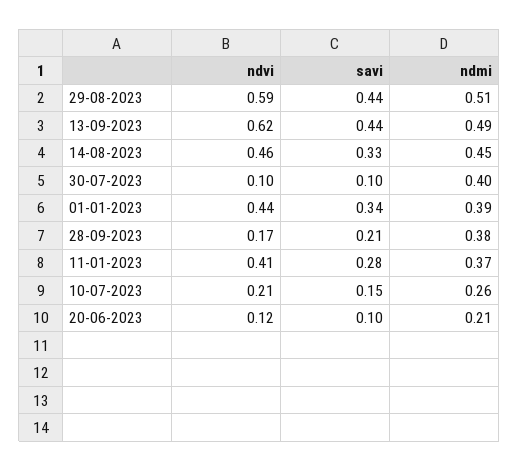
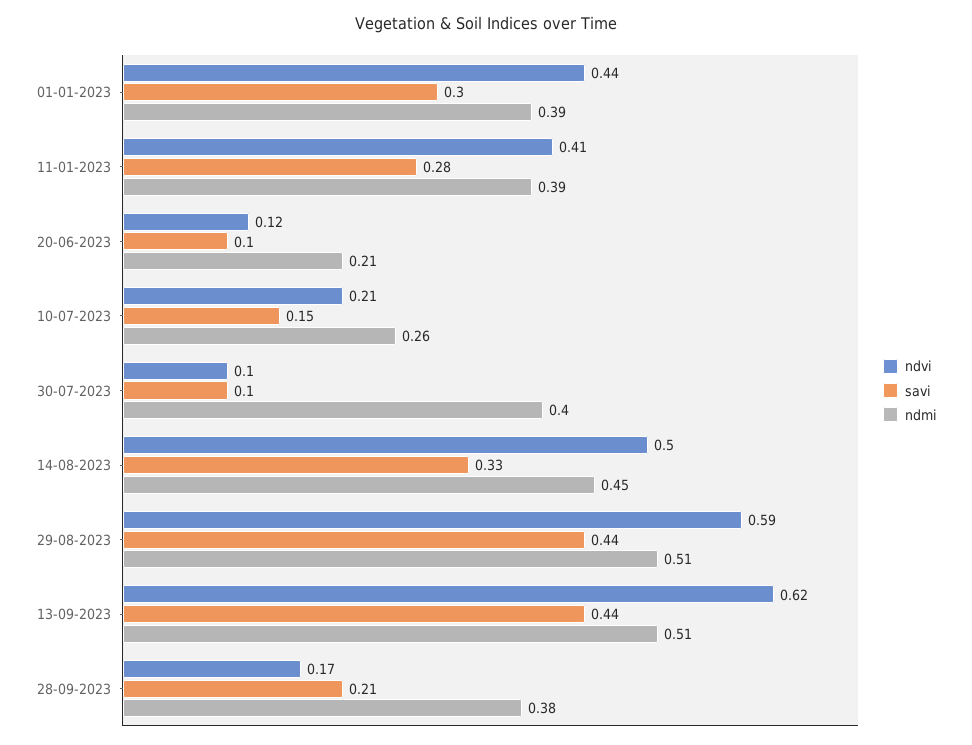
  {
    "ndvi": {
      "29-08-2023": 0.59,
      "13-09-2023": 0.62,
-     "14-08-2023": 0.46,
+     "14-08-2023": 0.5,
      "30-07-2023": 0.1,
      "01-01-2023": 0.44,
      "28-09-2023": 0.17,
      "11-01-2023": 0.41,
      "10-07-2023": 0.21,
      "20-06-2023": 0.12
    },
    "savi": {
      "29-08-2023": 0.44,
      "13-09-2023": 0.44,
      "14-08-2023": 0.33,
      "30-07-2023": 0.1,
-     "01-01-2023": 0.34,
+     "01-01-2023": 0.3,
      "28-09-2023": 0.21,
      "11-01-2023": 0.28,
      "10-07-2023": 0.15,
      "20-06-2023": 0.1
    },
    "ndmi": {
      "29-08-2023": 0.51,
-     "13-09-2023": 0.49,
+     "13-09-2023": 0.51,
      "14-08-2023": 0.45,
      "30-07-2023": 0.4,
      "01-01-2023": 0.39,
      "28-09-2023": 0.38,
-     "11-01-2023": 0.37,
+     "11-01-2023": 0.39,
      "10-07-2023": 0.26,
      "20-06-2023": 0.21
    }
  }

